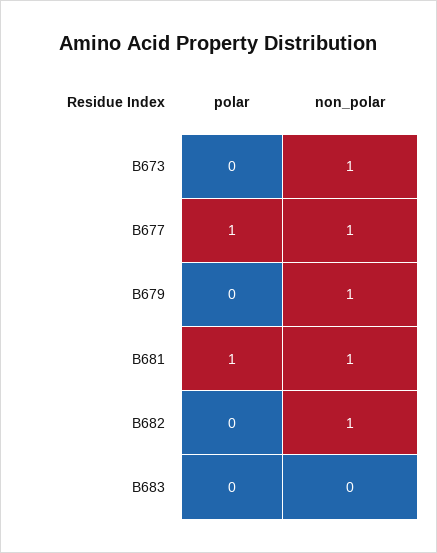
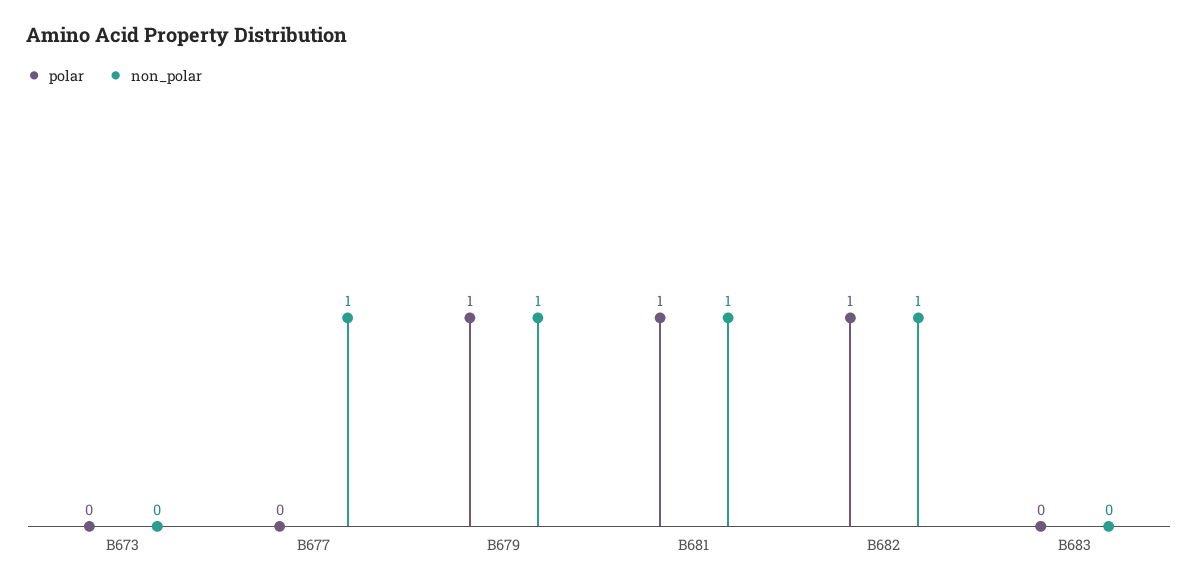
  {
    "polar": {
      "B673": 0,
-     "B677": 1,
+     "B677": 0,
-     "B679": 0,
+     "B679": 1,
      "B681": 1,
-     "B682": 0,
+     "B682": 1,
      "B683": 0
    },
    "non_polar": {
-     "B673": 1,
+     "B673": 0,
      "B677": 1,
      "B679": 1,
      "B681": 1,
      "B682": 1,
      "B683": 0
    }
  }

